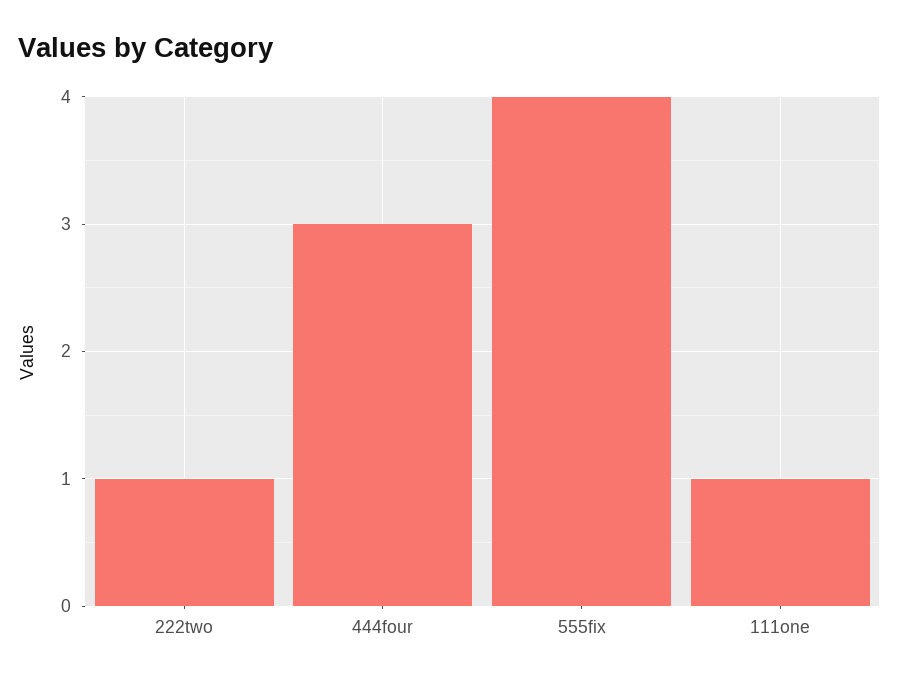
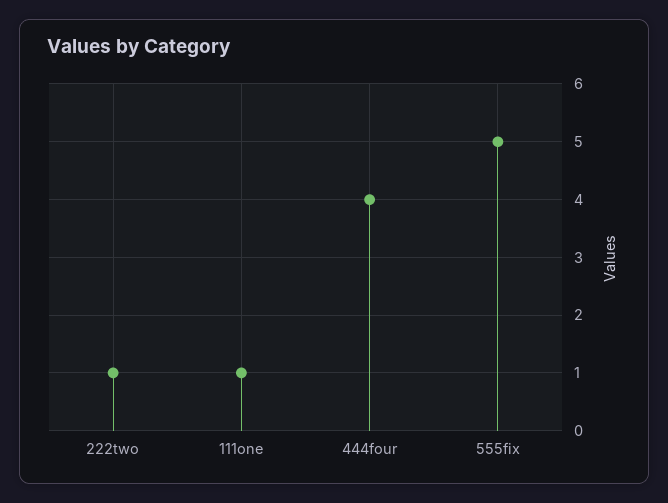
  {
    "222two": 1,
-   "444four": 3,
+   "444four": 4,
-   "555fix": 4,
+   "555fix": 5,
    "111one": 1
  }

